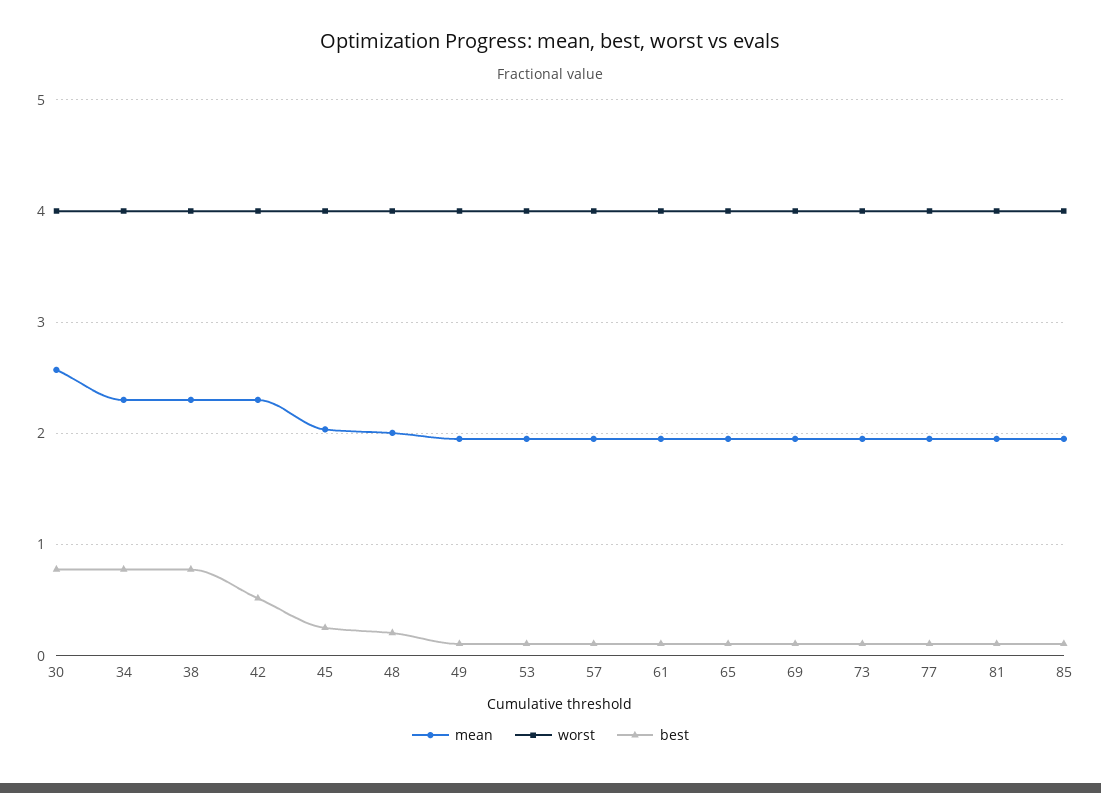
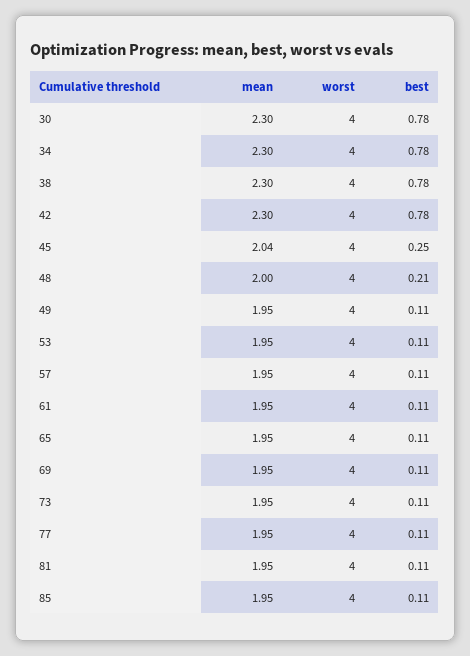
  {
    "mean": {
-     "30": 2.6,
+     "30": 2.3,
      "34": 2.3,
      "38": 2.3,
      "42": 2.3,
      "45": 2.04,
      "48": 2,
      "49": 1.95,
      "53": 1.95,
      "57": 1.95,
      "61": 1.95,
      "65": 1.95,
      "69": 1.95,
      "73": 1.95,
      "77": 1.95,
      "81": 1.95,
      "85": 1.95
    },
    "worst": {
      "30": 4,
      "34": 4,
      "38": 4,
      "42": 4,
      "45": 4,
      "48": 4,
      "49": 4,
      "53": 4,
      "57": 4,
      "61": 4,
      "65": 4,
      "69": 4,
      "73": 4,
      "77": 4,
      "81": 4,
      "85": 4
    },
    "best": {
      "30": 0.78,
      "34": 0.78,
      "38": 0.78,
-     "42": 0.5,
+     "42": 0.78,
      "45": 0.25,
      "48": 0.21,
      "49": 0.11,
      "53": 0.11,
      "57": 0.11,
      "61": 0.11,
      "65": 0.11,
      "69": 0.11,
      "73": 0.11,
      "77": 0.11,
      "81": 0.11,
      "85": 0.11
    }
  }

